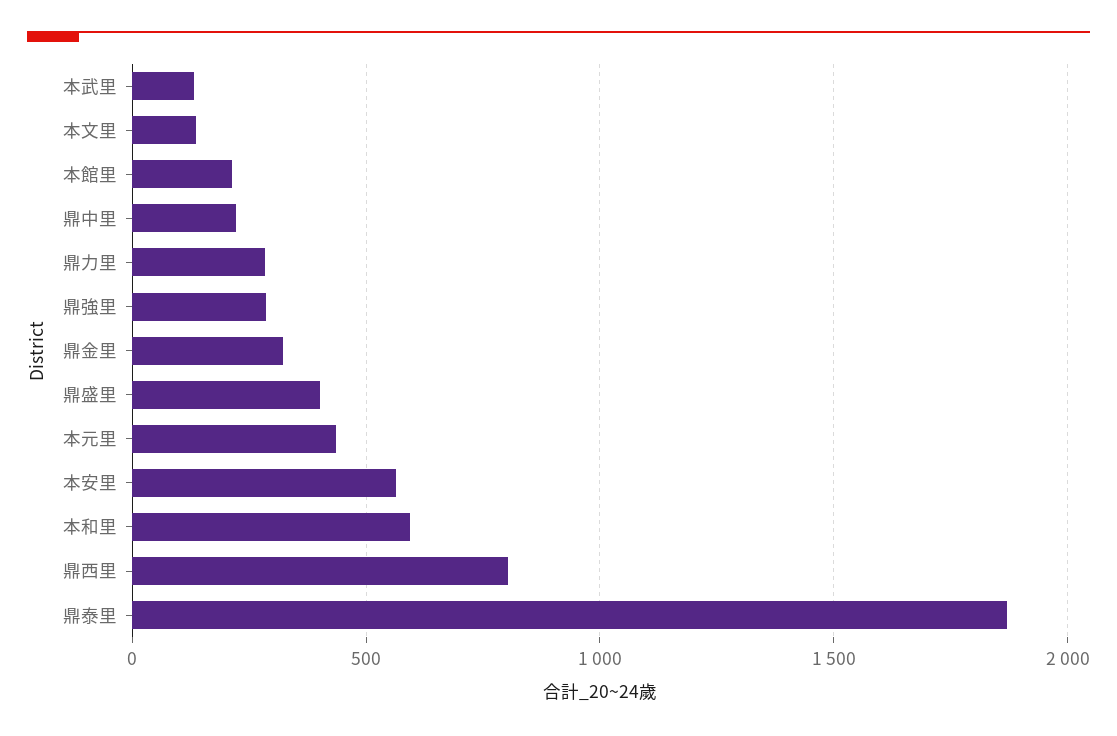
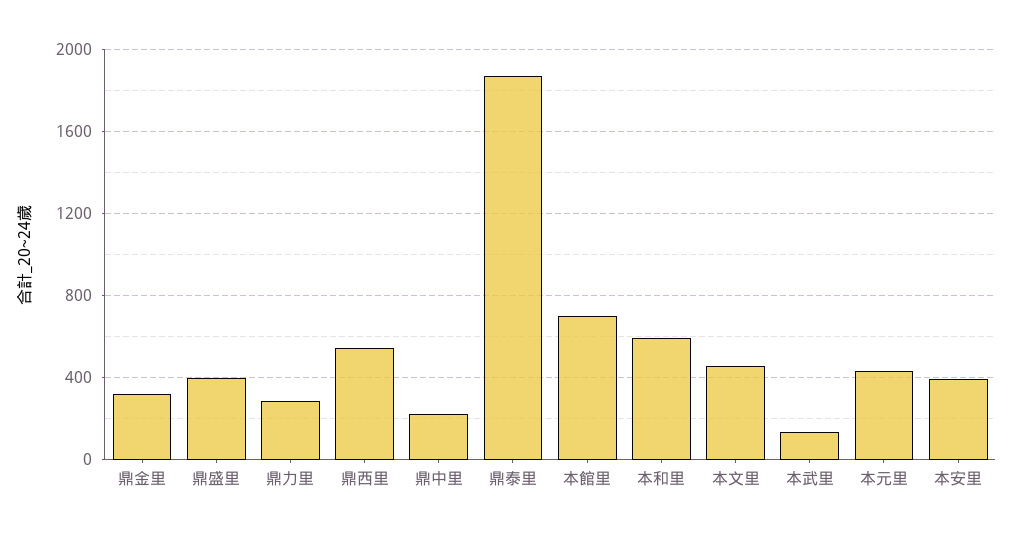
  {
    "本武里": 150,
-   "本文里": 150,
+   "本文里": 450,
-   "本館里": 200,
+   "本館里": 700,
    "鼎中里": 200,
    "鼎力里": 300,
-   "鼎強里": 300,
    "鼎金里": 300,
    "鼎盛里": 400,
    "本元里": 450,
-   "本安里": 550,
+   "本安里": 400,
    "本和里": 600,
-   "鼎西里": 800,
+   "鼎西里": 550,
    "鼎泰里": 1850
  }

